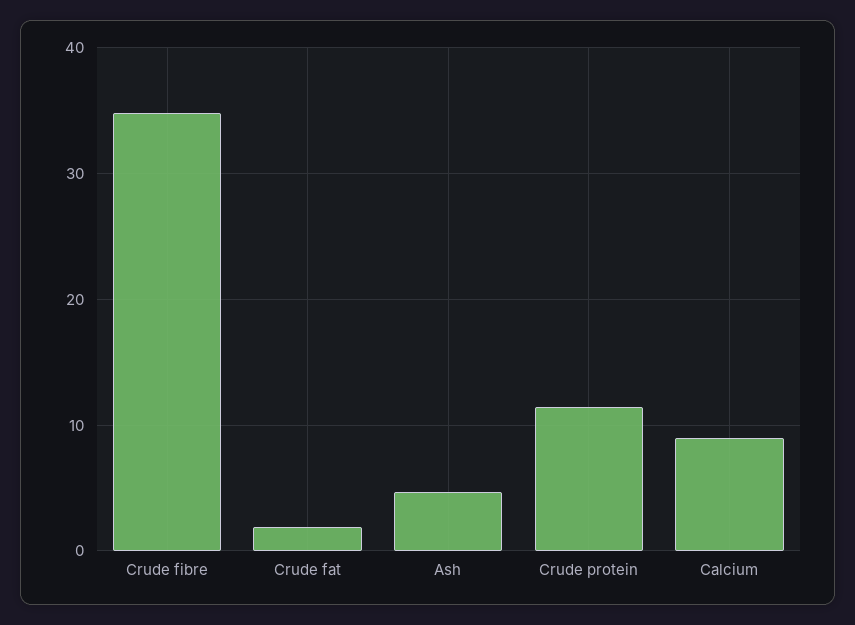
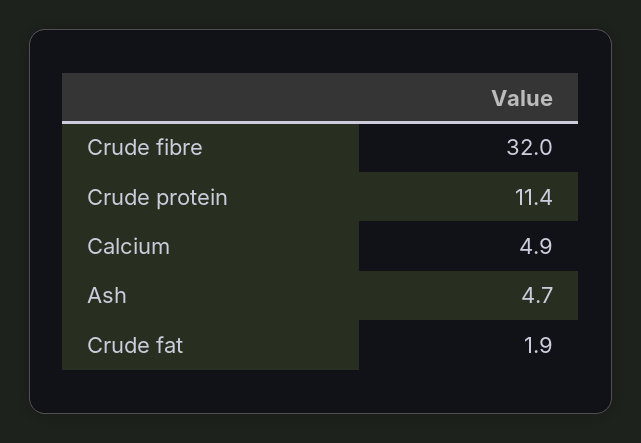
  {
-   "Crude fibre": 35,
+   "Crude fibre": 32,
    "Crude fat": 1.9,
    "Ash": 4.7,
    "Crude protein": 11.4,
-   "Calcium": 9
+   "Calcium": 4.9
  }

